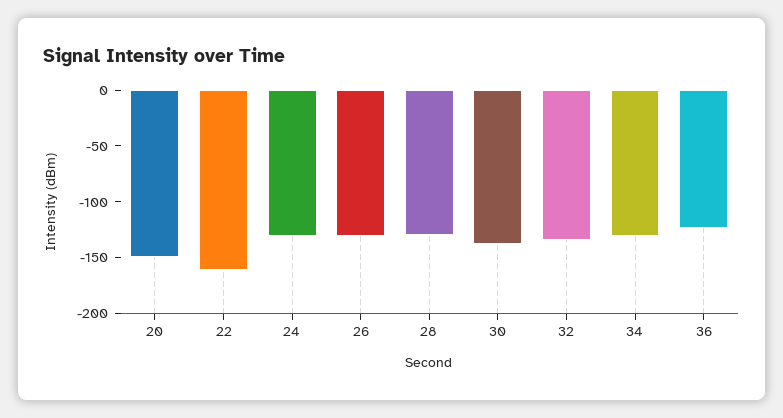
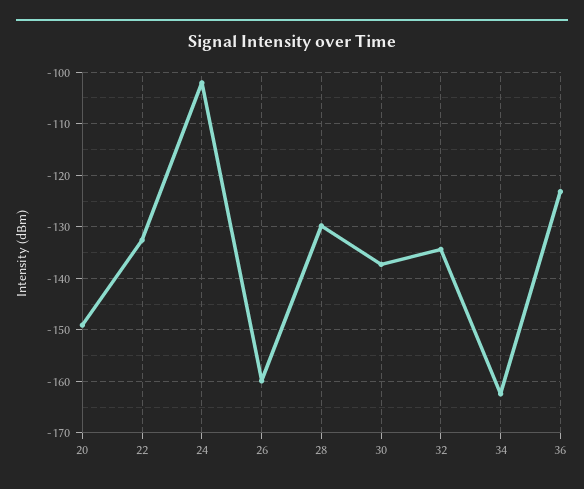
  {
    "20": -150,
-   "22": -160,
+   "22": -132,
-   "24": -130,
+   "24": -102,
-   "26": -130,
+   "26": -160,
    "28": -130,
    "30": -138,
    "32": -134,
-   "34": -130,
+   "34": -162,
    "36": -124
  }

